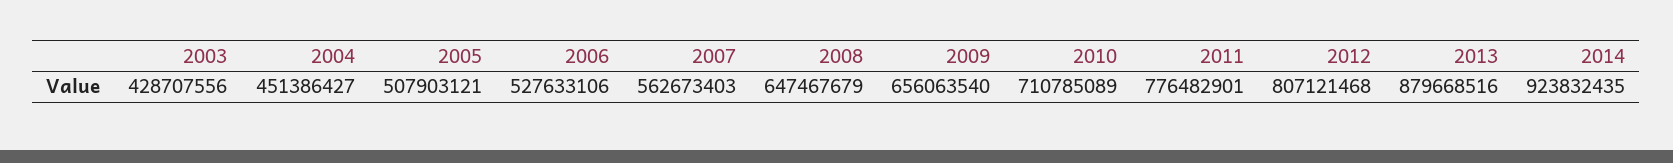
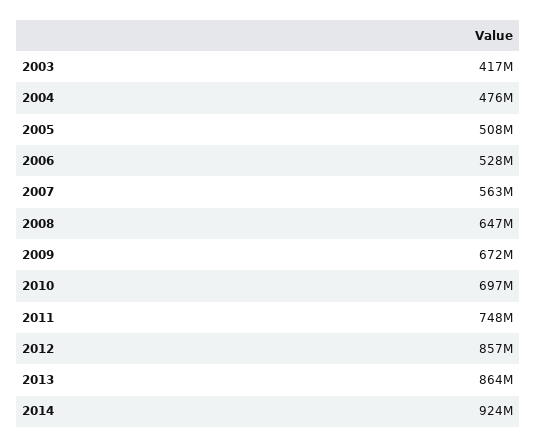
  {
-   "2003": 428707556,
+   "2003": 417000000,
-   "2004": 451386427,
+   "2004": 476000000,
    "2005": 507903121,
    "2006": 527633106,
    "2007": 562673403,
    "2008": 647467679,
-   "2009": 656063540,
+   "2009": 672000000,
-   "2010": 710785089,
+   "2010": 697000000,
-   "2011": 776482901,
+   "2011": 748000000,
-   "2012": 807121468,
+   "2012": 857000000,
-   "2013": 879668516,
+   "2013": 864000000,
    "2014": 923832435
  }

